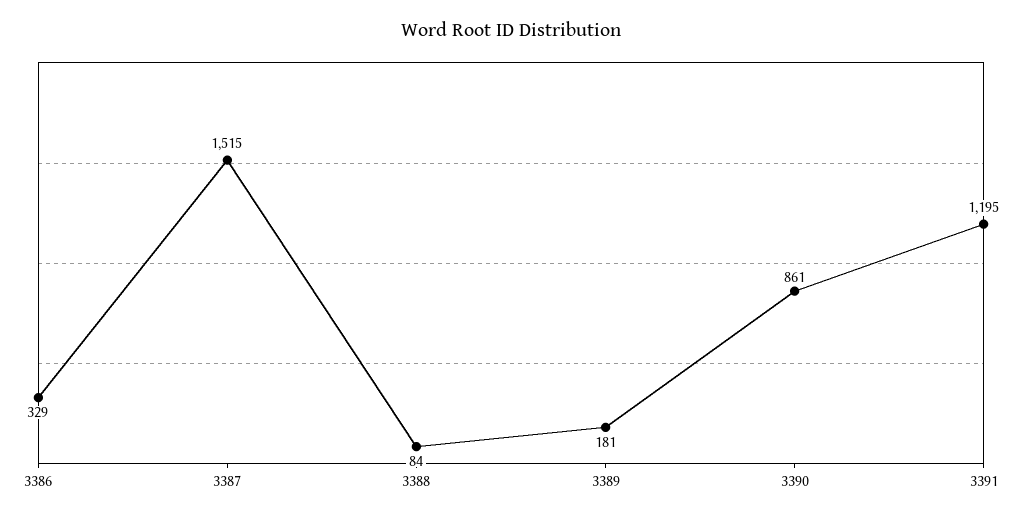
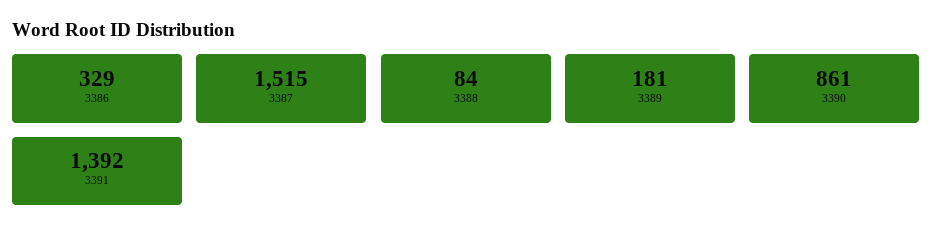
  {
    "3386": 329,
    "3387": 1515,
    "3388": 84,
    "3389": 181,
    "3390": 861,
-   "3391": 1195
+   "3391": 1392
  }

